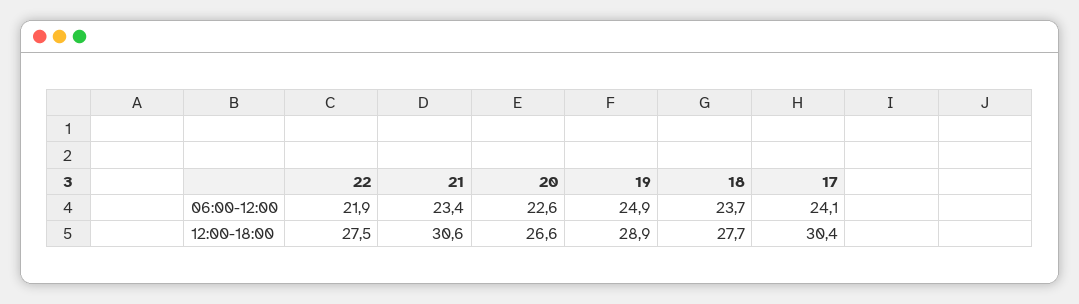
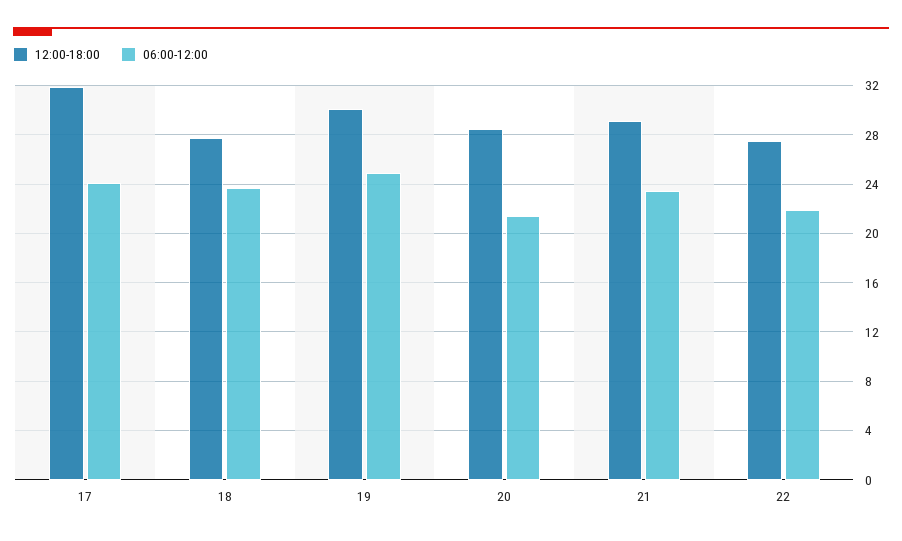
  {
    "06:00-12:00": {
      "22": 21.9,
      "21": 23.4,
-     "20": 22.6,
+     "20": 21.5,
      "19": 24.9,
      "18": 23.7,
      "17": 24.1
    },
    "12:00-18:00": {
      "22": 27.5,
-     "21": 30.6,
+     "21": 29,
-     "20": 26.6,
+     "20": 28.5,
-     "19": 28.9,
+     "19": 30,
      "18": 27.7,
-     "17": 30.4
+     "17": 32
    }
  }

